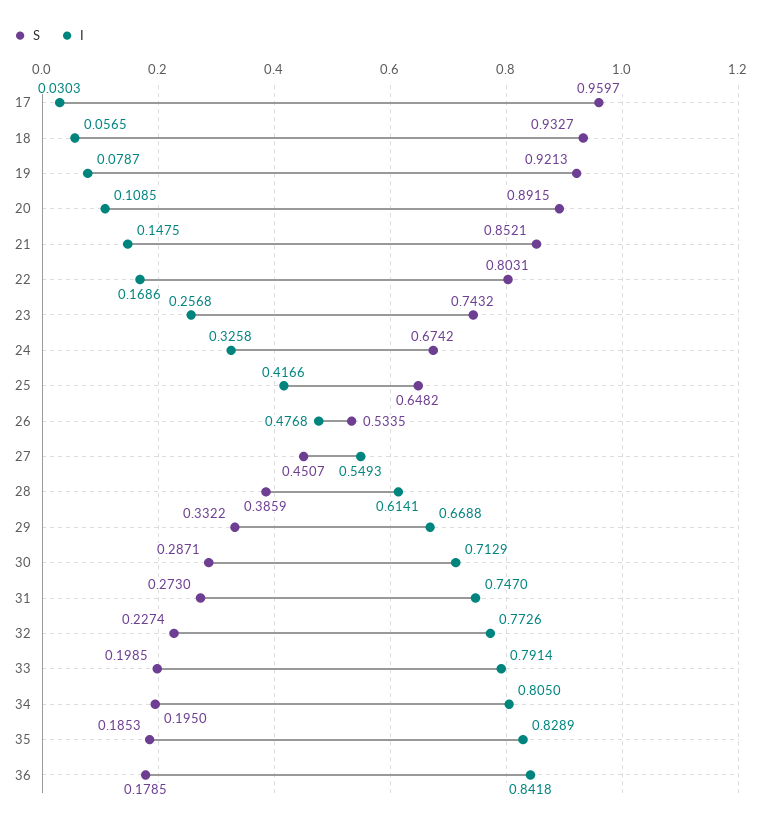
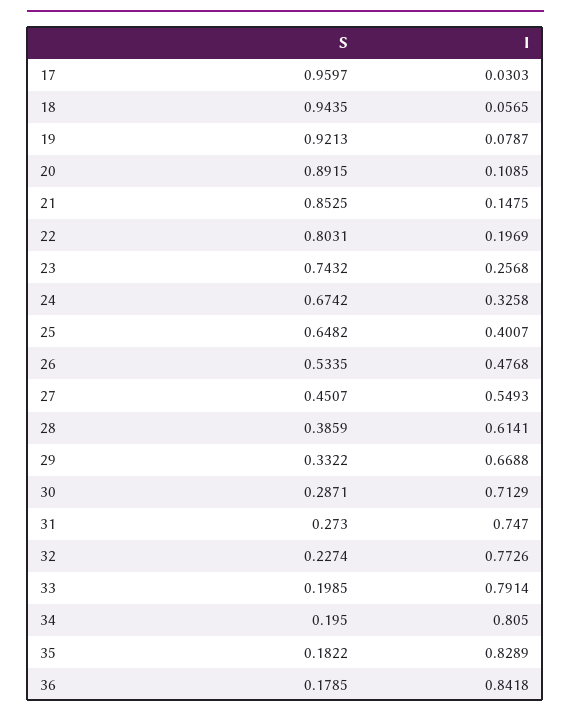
  {
    "S": {
      "17": 0.9597,
-     "18": 0.9327,
+     "18": 0.9435,
      "19": 0.9213,
      "20": 0.8915,
-     "21": 0.8521,
+     "21": 0.8525,
      "22": 0.8031,
      "23": 0.7432,
      "24": 0.6742,
      "25": 0.6482,
      "26": 0.5335,
      "27": 0.4507,
      "28": 0.3859,
      "29": 0.3322,
      "30": 0.2871,
      "31": 0.273,
      "32": 0.2274,
      "33": 0.1985,
      "34": 0.195,
-     "35": 0.1853,
+     "35": 0.1822,
      "36": 0.1785
    },
    "I": {
      "17": 0.0303,
      "18": 0.0565,
      "19": 0.0787,
      "20": 0.1085,
      "21": 0.1475,
-     "22": 0.1686,
+     "22": 0.1969,
      "23": 0.2568,
      "24": 0.3258,
-     "25": 0.4166,
+     "25": 0.4007,
      "26": 0.4768,
      "27": 0.5493,
      "28": 0.6141,
      "29": 0.6688,
      "30": 0.7129,
      "31": 0.747,
      "32": 0.7726,
      "33": 0.7914,
      "34": 0.805,
      "35": 0.8289,
      "36": 0.8418
    }
  }

